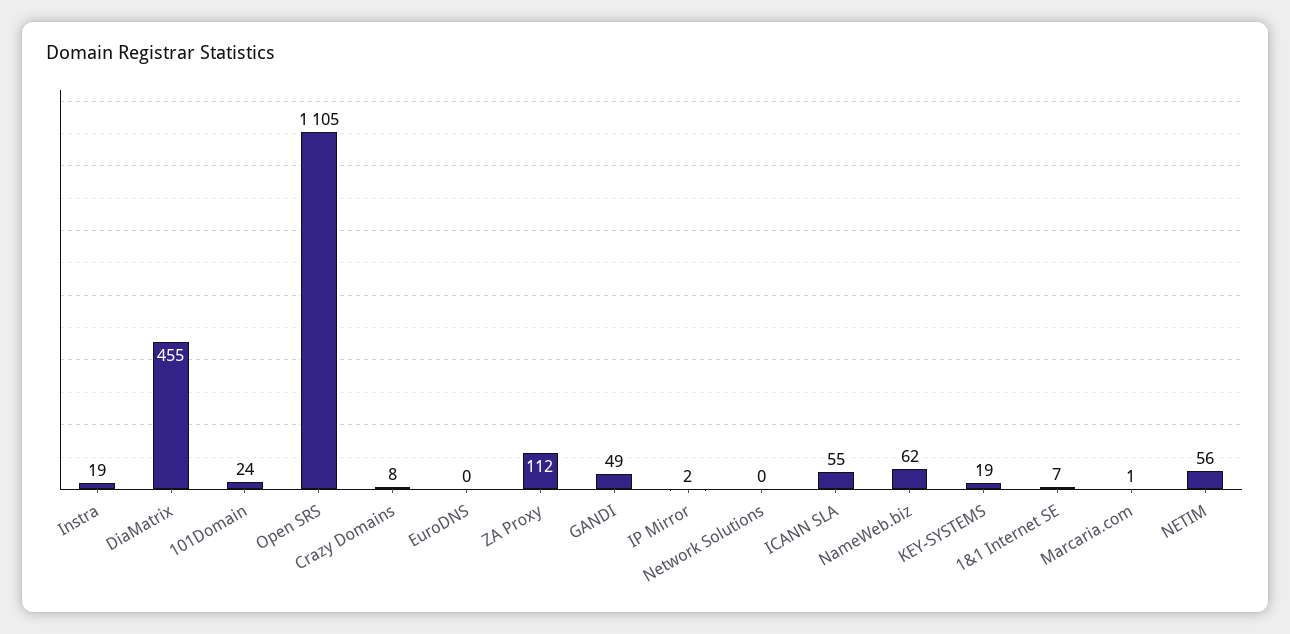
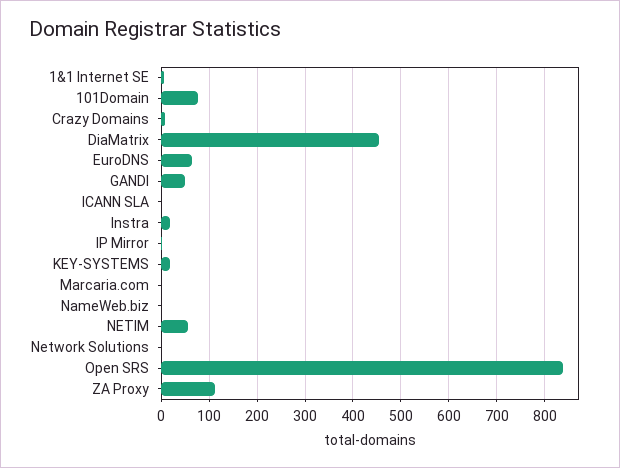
  {
    "Instra": 19,
    "DiaMatrix": 455,
-   "101Domain": 24,
+   "101Domain": 80,
-   "Open SRS": 1105,
+   "Open SRS": 840,
    "Crazy Domains": 8,
-   "EuroDNS": 0,
+   "EuroDNS": 60,
    "ZA Proxy": 112,
    "GANDI": 49,
    "IP Mirror": 2,
    "Network Solutions": 0,
-   "ICANN SLA": 55,
+   "ICANN SLA": 0,
-   "NameWeb.biz": 62,
+   "NameWeb.biz": 0,
    "KEY-SYSTEMS": 19,
    "1&1 Internet SE": 7,
    "Marcaria.com": 1,
    "NETIM": 56
  }

